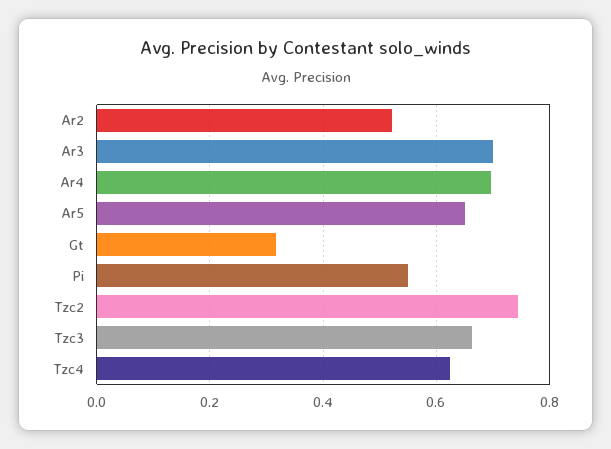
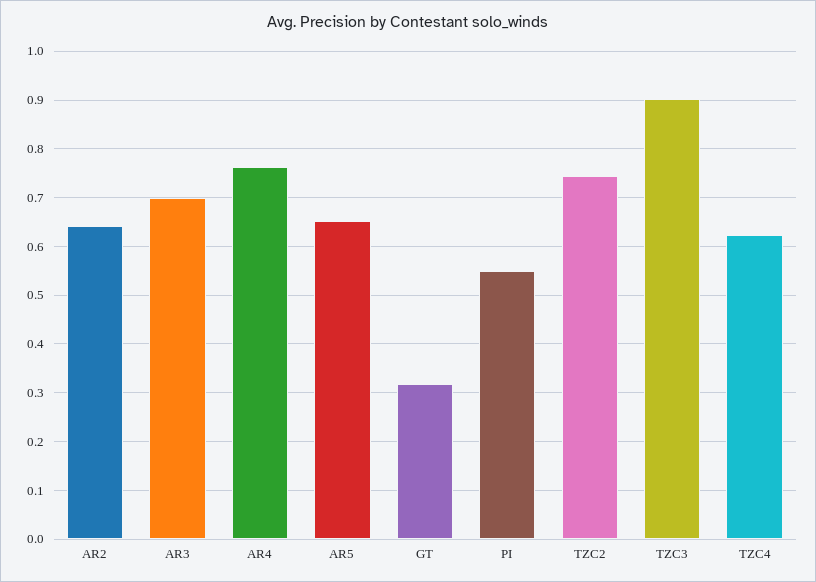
  {
-   "Ar2": 0.52,
+   "Ar2": 0.64,
    "Ar3": 0.7,
-   "Ar4": 0.7,
+   "Ar4": 0.76,
    "Ar5": 0.66,
    "Gt": 0.32,
    "Pi": 0.54,
    "Tzc2": 0.74,
-   "Tzc3": 0.66,
+   "Tzc3": 0.9,
    "Tzc4": 0.62
  }

